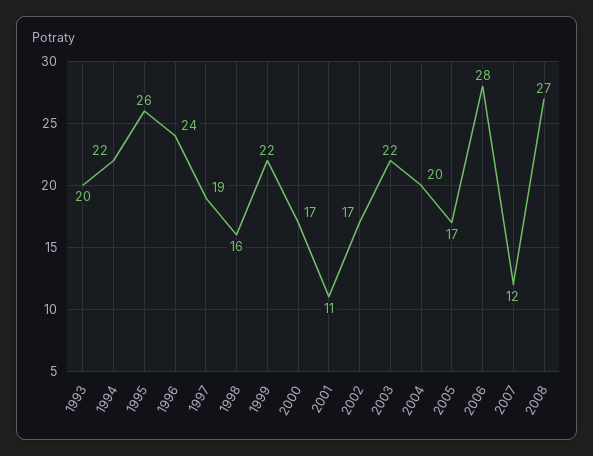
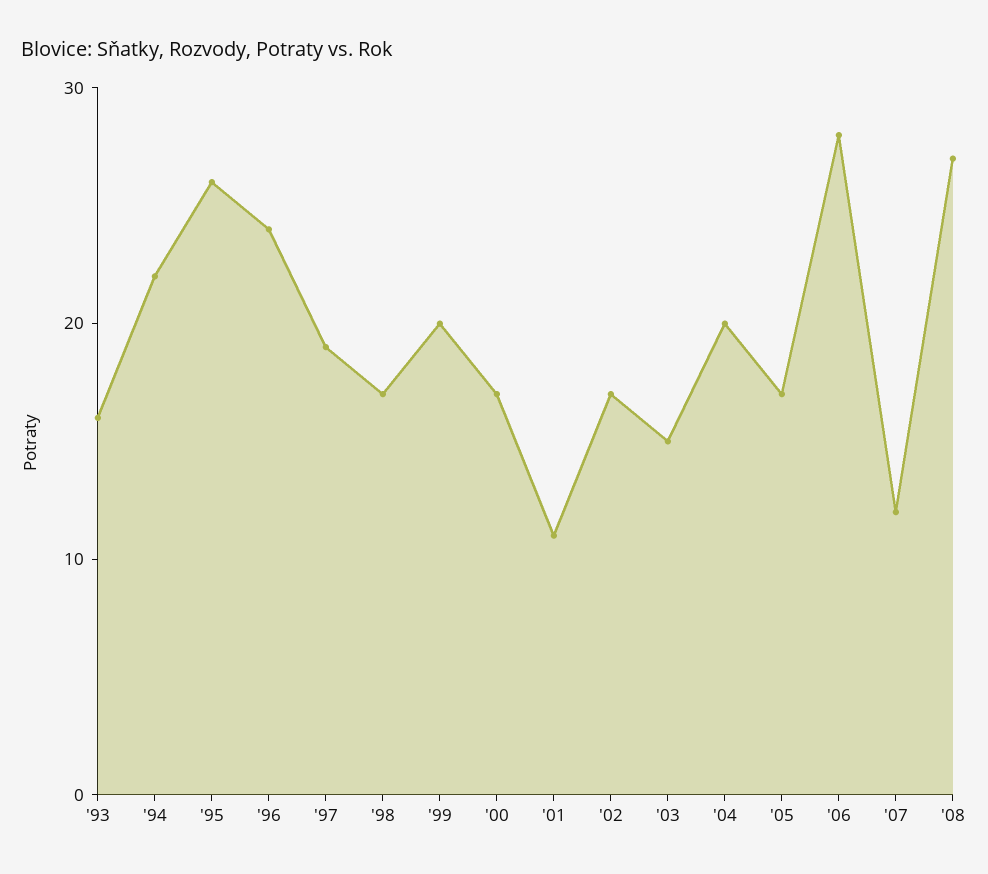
  {
-   "1993": 20,
+   "1993": 16,
    "1994": 22,
    "1995": 26,
    "1996": 24,
    "1997": 19,
-   "1998": 16,
+   "1998": 17,
-   "1999": 22,
+   "1999": 20,
    "2000": 17,
    "2001": 11,
    "2002": 17,
-   "2003": 22,
+   "2003": 15,
    "2004": 20,
    "2005": 17,
    "2006": 28,
    "2007": 12,
    "2008": 27
  }

